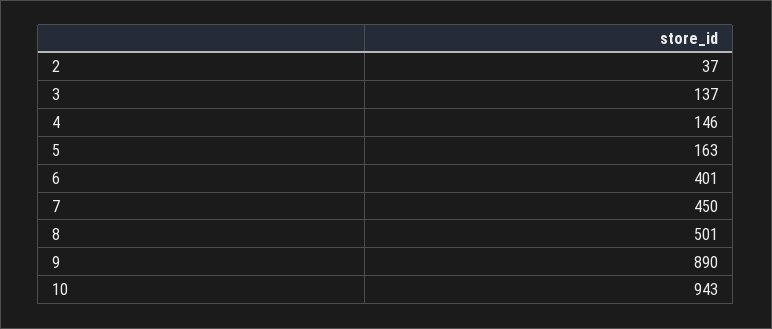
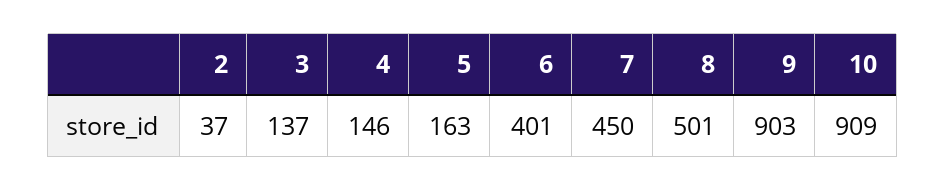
  {
    "2": 37,
    "3": 137,
    "4": 146,
    "5": 163,
    "6": 401,
    "7": 450,
    "8": 501,
-   "9": 890,
+   "9": 903,
-   "10": 943
+   "10": 909
  }

